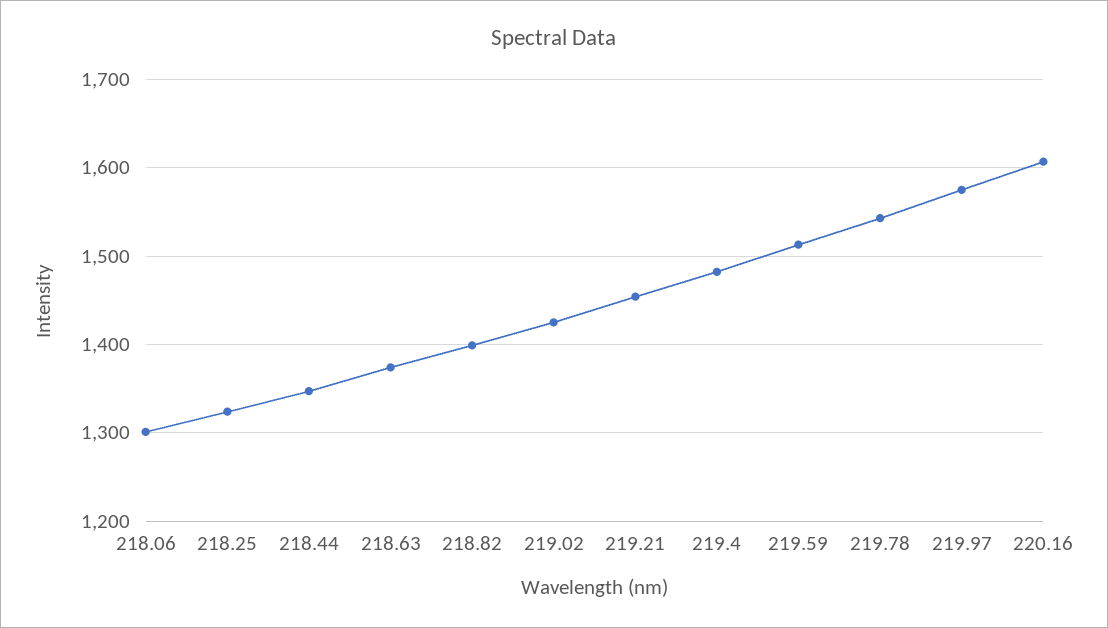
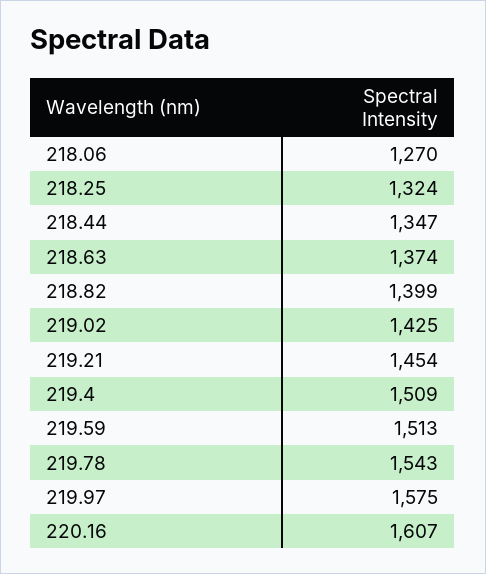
  {
-   "218.06": 1300,
+   "218.06": 1270,
    "218.25": 1324,
    "218.44": 1347,
    "218.63": 1374,
    "218.82": 1399,
    "219.02": 1425,
    "219.21": 1454,
-   "219.4": 1480,
+   "219.4": 1509,
    "219.59": 1513,
    "219.78": 1543,
    "219.97": 1575,
    "220.16": 1607
  }

